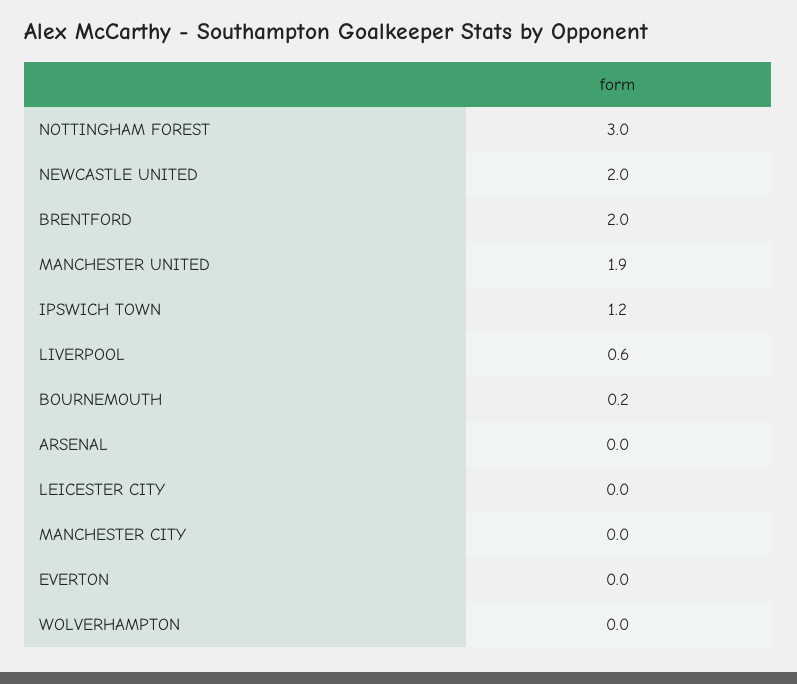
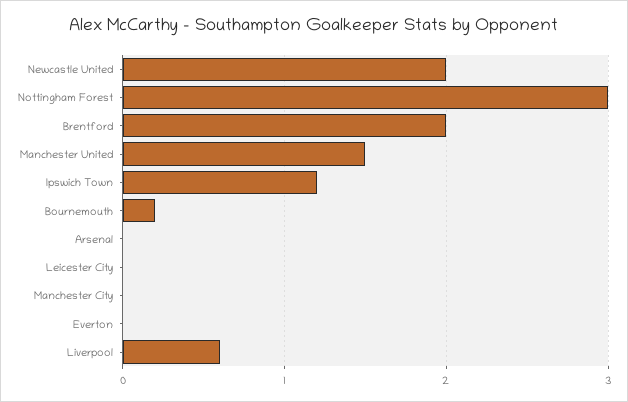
  {
    "NOTTINGHAM FOREST": 3,
    "NEWCASTLE UNITED": 2,
    "BRENTFORD": 2,
-   "MANCHESTER UNITED": 1.9,
+   "MANCHESTER UNITED": 1.5,
    "IPSWICH TOWN": 1.2,
    "LIVERPOOL": 0.6,
    "BOURNEMOUTH": 0.2,
    "ARSENAL": 0,
    "LEICESTER CITY": 0,
    "MANCHESTER CITY": 0,
-   "EVERTON": 0,
+   "EVERTON": 0
-   "WOLVERHAMPTON": 0
  }

